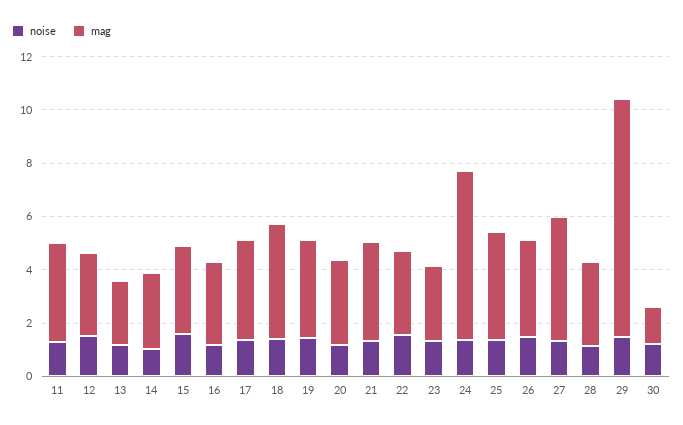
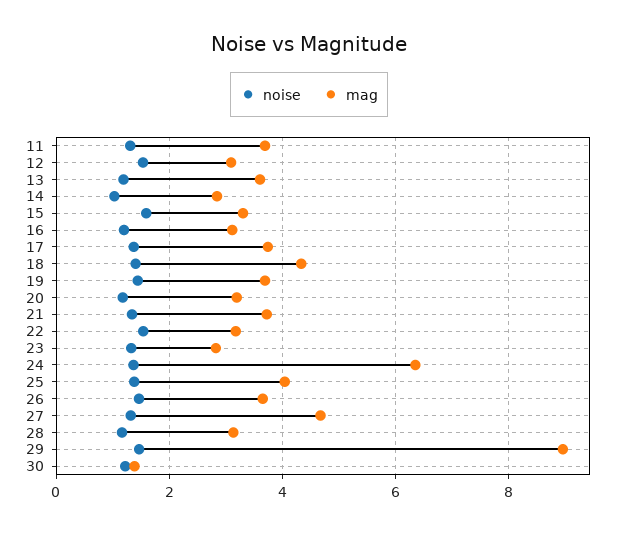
  {
    "noise": {
      "11": 1.4,
      "12": 1.6,
      "13": 1.2,
      "14": 1,
      "15": 1.6,
      "16": 1.2,
      "17": 1.4,
      "18": 1.4,
      "19": 1.4,
      "20": 1.2,
      "21": 1.4,
      "22": 1.6,
      "23": 1.4,
      "24": 1.4,
      "25": 1.4,
      "26": 1.4,
      "27": 1.4,
      "28": 1.2,
      "29": 1.4,
      "30": 1.2
    },
    "mag": {
      "11": 3.6,
      "12": 3,
-     "13": 2.5,
+     "13": 3.6,
      "14": 2.8,
      "15": 3.4,
      "16": 3.2,
      "17": 3.8,
      "18": 4.4,
      "19": 3.6,
      "20": 3.2,
      "21": 3.8,
      "22": 3.2,
      "23": 2.8,
      "24": 6.4,
      "25": 4,
      "26": 3.6,
      "27": 4.6,
      "28": 3.2,
      "29": 9,
      "30": 1.4
    }
  }

